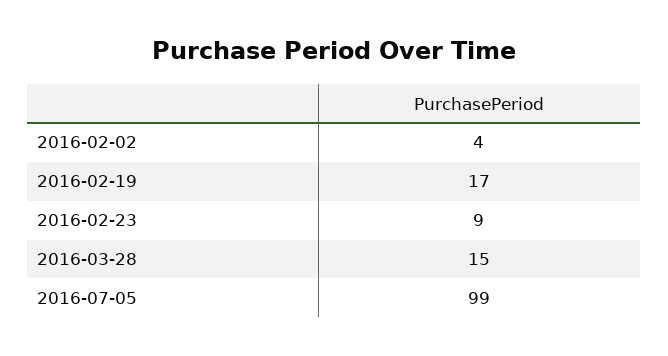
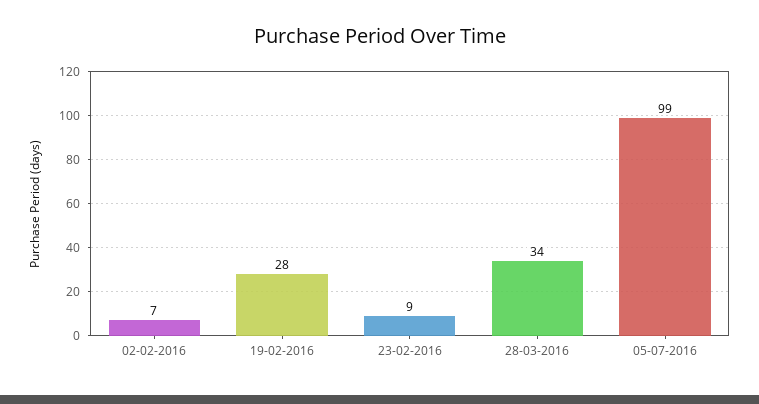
  {
-   "2016-02-02": 4,
+   "2016-02-02": 7,
-   "2016-02-19": 17,
+   "2016-02-19": 28,
    "2016-02-23": 9,
-   "2016-03-28": 15,
+   "2016-03-28": 34,
    "2016-07-05": 99
  }

